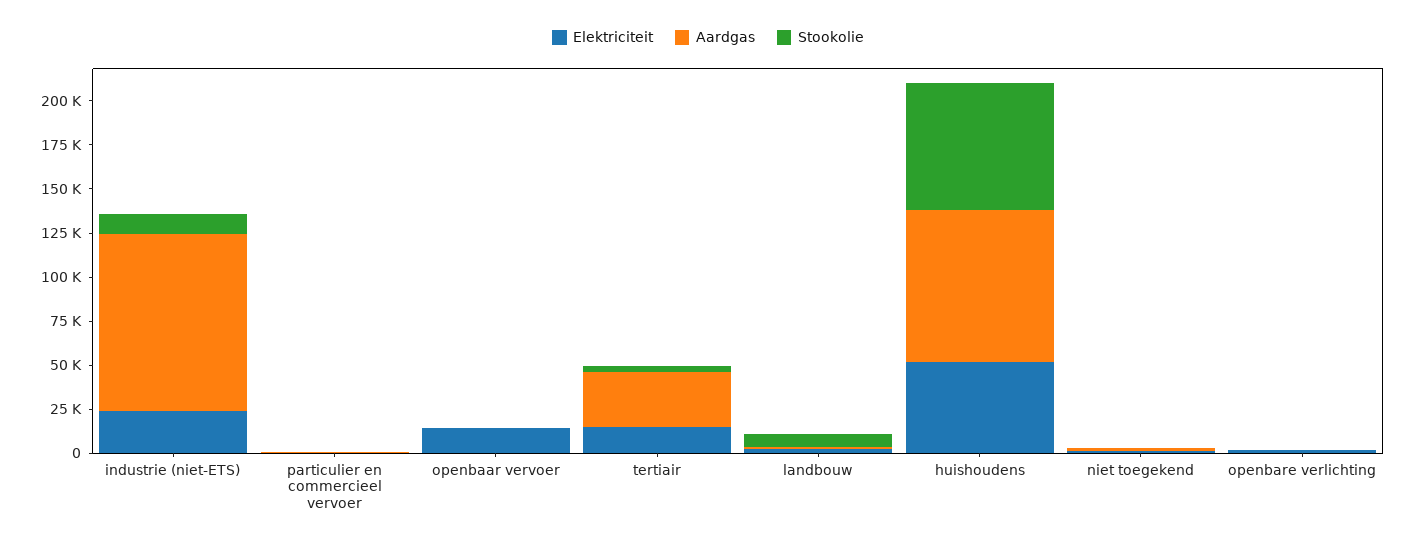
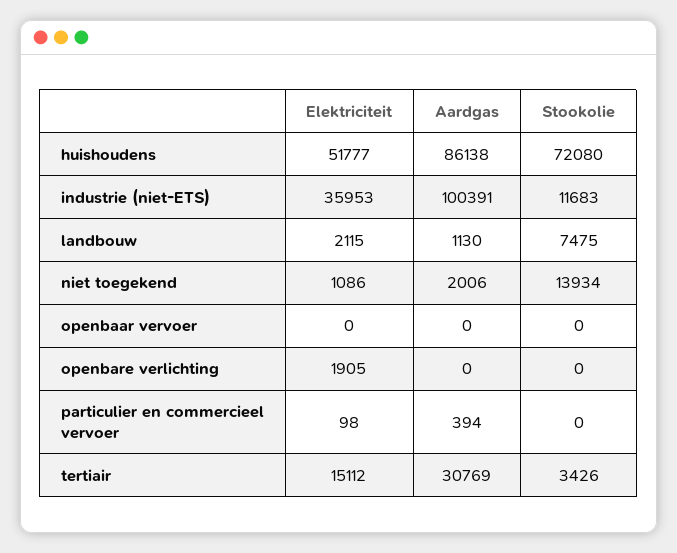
  {
    "Elektriciteit": {
-     "industrie (niet-ETS)": 25000,
+     "industrie (niet-ETS)": 35953,
      "particulier en commercieel vervoer": 98,
-     "openbaar vervoer": 15000,
+     "openbaar vervoer": 0,
      "tertiair": 15112,
      "landbouw": 2115,
      "huishoudens": 51777,
      "niet toegekend": 1086,
      "openbare verlichting": 1905
    },
    "Aardgas": {
      "industrie (niet-ETS)": 100391,
      "particulier en commercieel vervoer": 394,
      "openbaar vervoer": 0,
      "tertiair": 30769,
      "landbouw": 1130,
      "huishoudens": 86138,
      "niet toegekend": 2006,
      "openbare verlichting": 0
    },
    "Stookolie": {
      "industrie (niet-ETS)": 11683,
      "particulier en commercieel vervoer": 0,
      "openbaar vervoer": 0,
      "tertiair": 3426,
      "landbouw": 7475,
      "huishoudens": 72080,
-     "niet toegekend": 0,
+     "niet toegekend": 13934,
      "openbare verlichting": 0
    }
  }

